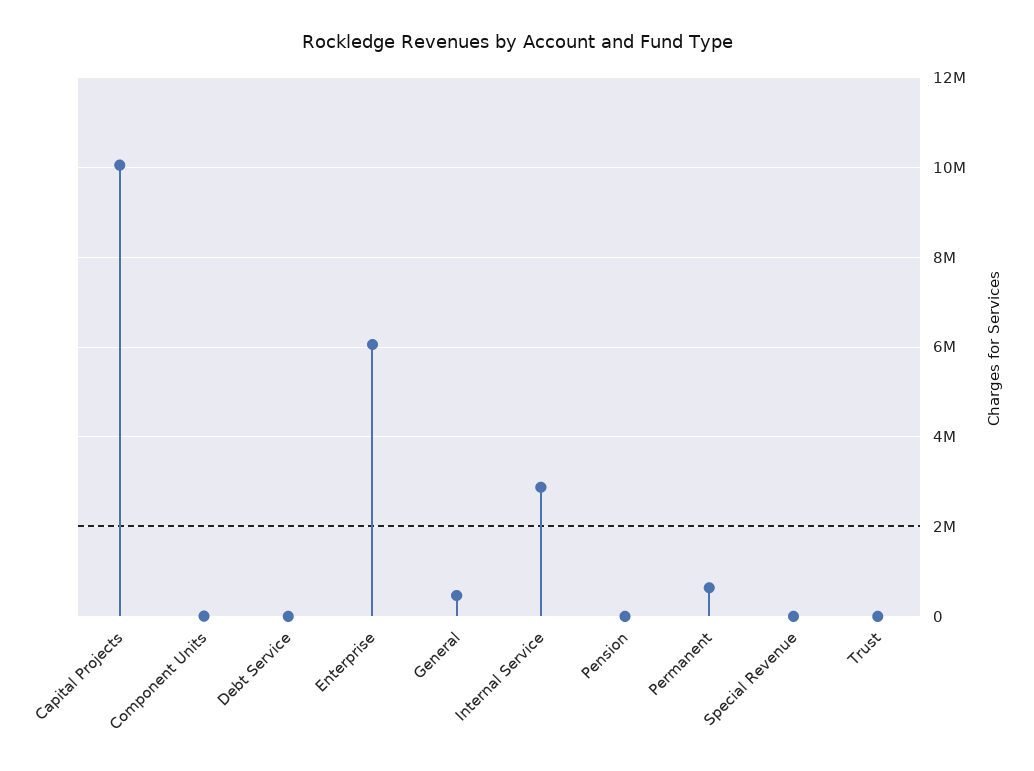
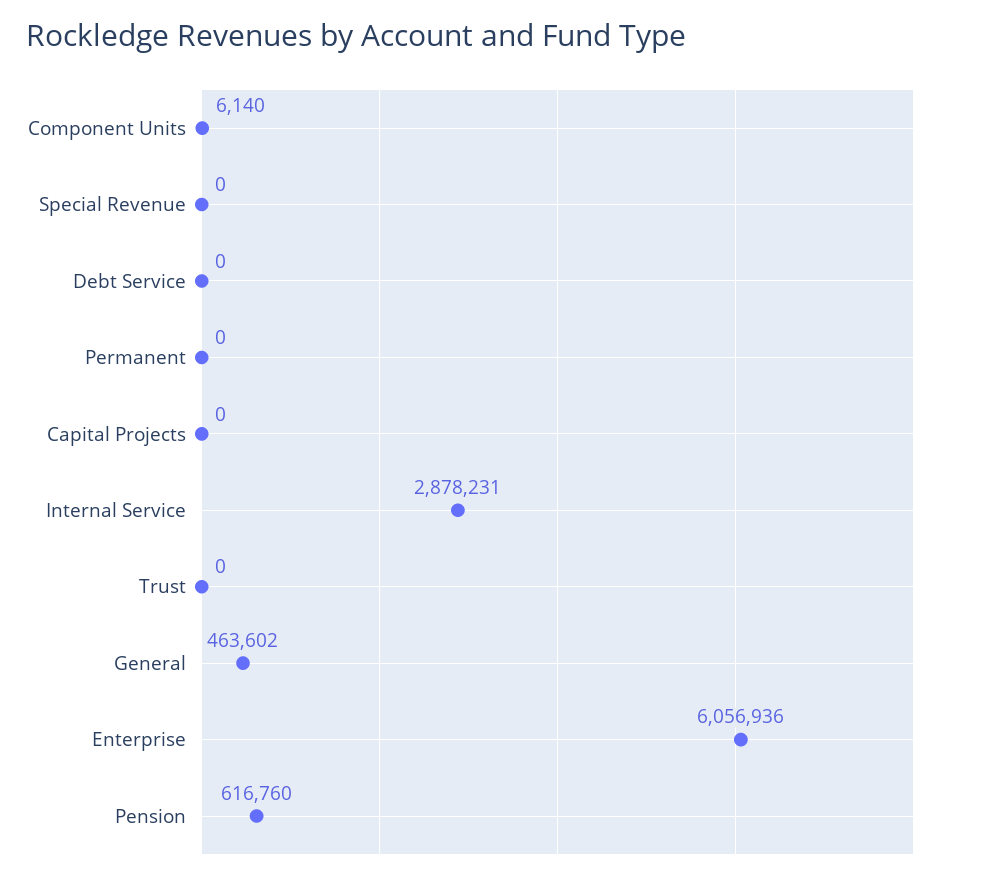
  {
-   "Capital Projects": 10000000,
+   "Capital Projects": 0,
    "Component Units": 6140,
    "Debt Service": 0,
    "Enterprise": 6056936,
    "General": 463602,
    "Internal Service": 2878231,
-   "Pension": 0,
+   "Pension": 616760,
-   "Permanent": 600000,
+   "Permanent": 0,
    "Special Revenue": 0,
    "Trust": 0
  }

